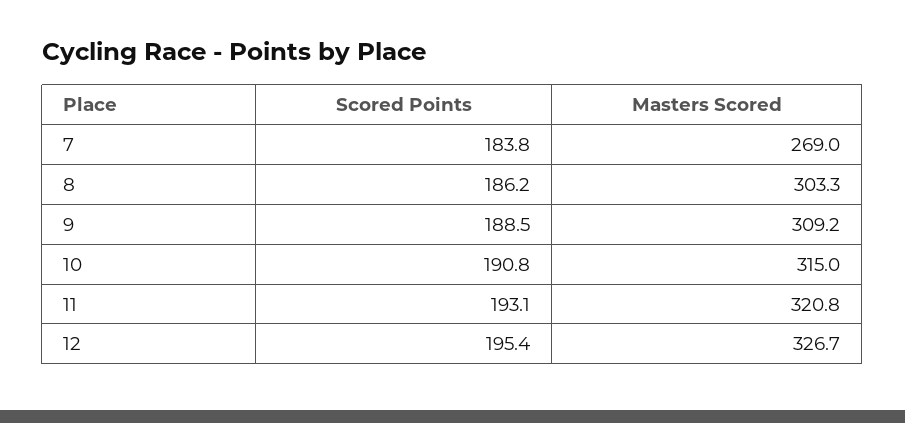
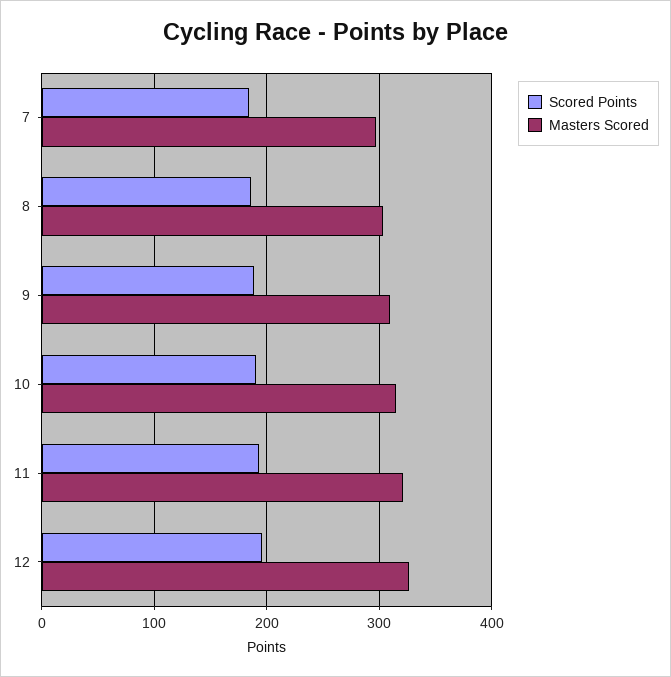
  {
    "Scored Points": {
      "7": 183.8,
      "8": 186.2,
      "9": 188.5,
      "10": 190.8,
      "11": 193.1,
      "12": 195.4
    },
    "Masters Scored": {
-     "7": 269,
+     "7": 300,
      "8": 303.3,
      "9": 309.2,
      "10": 315,
      "11": 320.8,
      "12": 326.7
    }
  }

